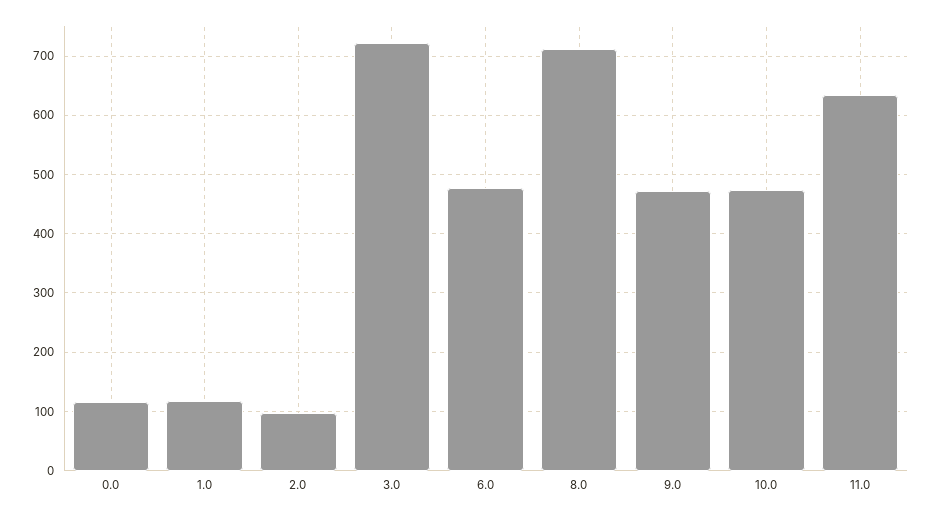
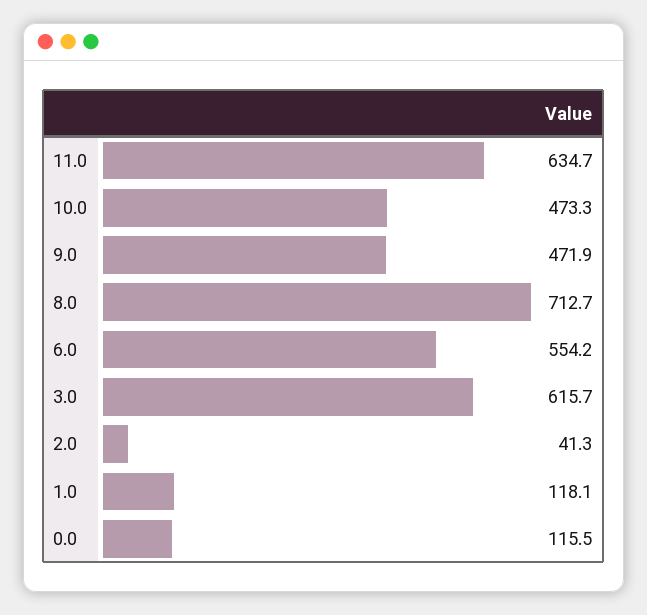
  {
    "0.0": 115.5,
    "1.0": 118.1,
-   "2.0": 100,
+   "2.0": 41.3,
-   "3.0": 720,
+   "3.0": 615.7,
-   "6.0": 480,
+   "6.0": 554.2,
    "8.0": 712.7,
    "9.0": 471.9,
    "10.0": 473.3,
    "11.0": 634.7
  }

